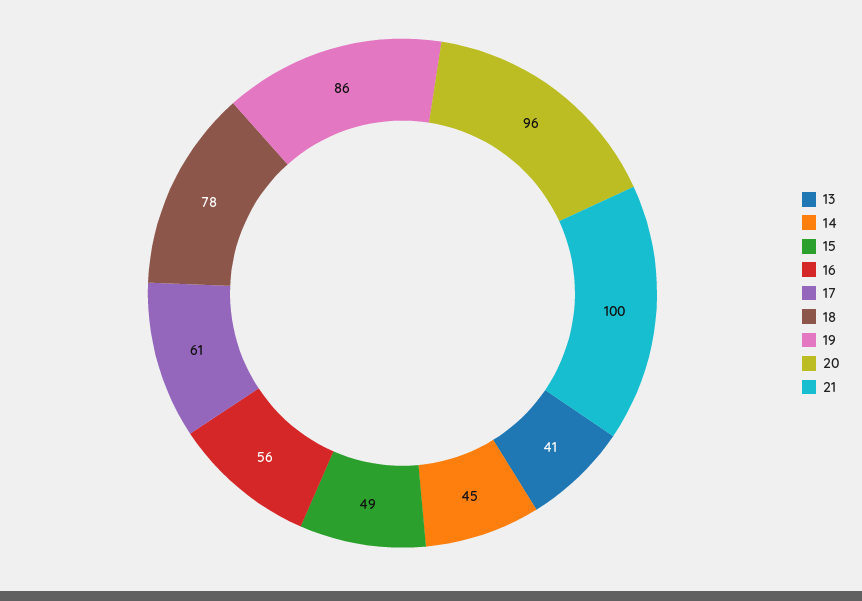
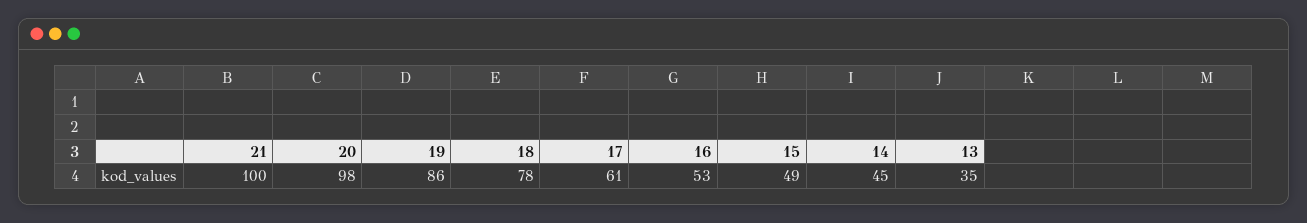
  {
-   "13": 41,
+   "13": 35,
    "14": 45,
    "15": 49,
-   "16": 56,
+   "16": 53,
    "17": 61,
    "18": 78,
    "19": 86,
-   "20": 96,
+   "20": 98,
    "21": 100
  }

